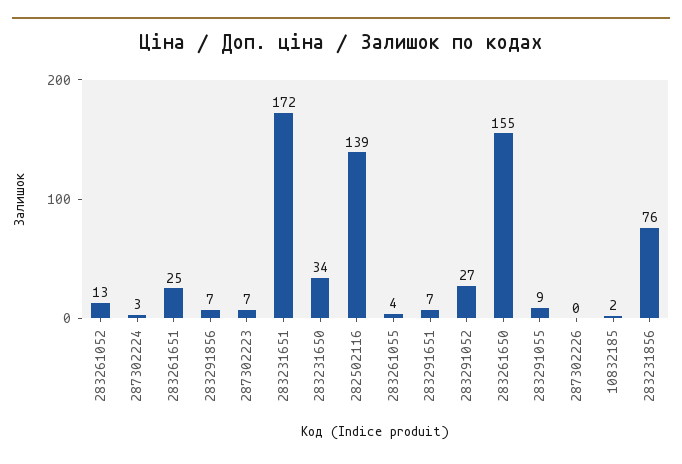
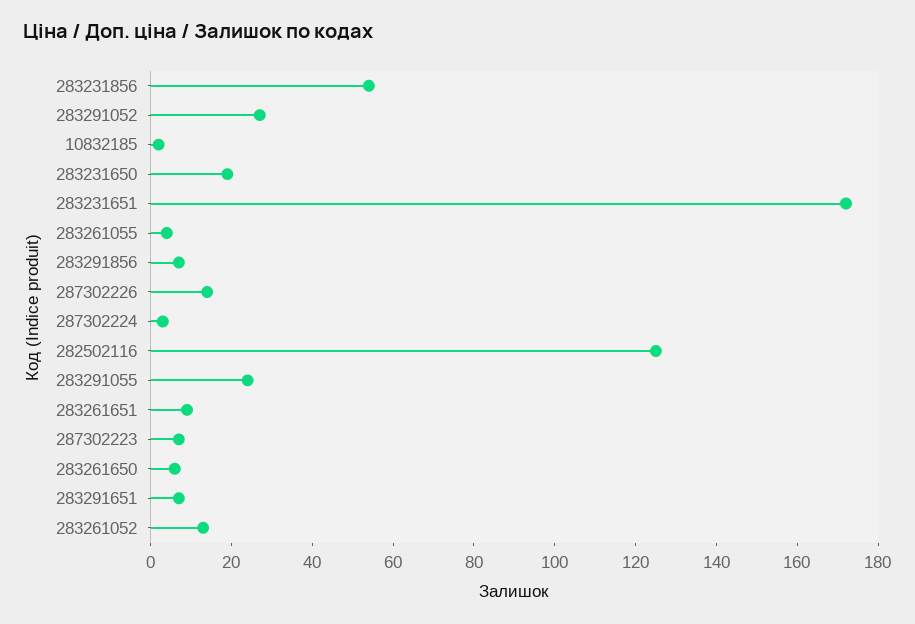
  {
    "283261052": 13,
    "287302224": 3,
-   "283261651": 25,
+   "283261651": 10,
    "283291856": 7,
    "287302223": 7,
    "283231651": 172,
-   "283231650": 34,
+   "283231650": 20,
-   "282502116": 139,
+   "282502116": 125,
    "283261055": 4,
    "283291651": 7,
    "283291052": 27,
-   "283261650": 155,
+   "283261650": 5,
-   "283291055": 9,
+   "283291055": 25,
-   "287302226": 0,
+   "287302226": 15,
    "10832185": 2,
-   "283231856": 76
+   "283231856": 55
  }

